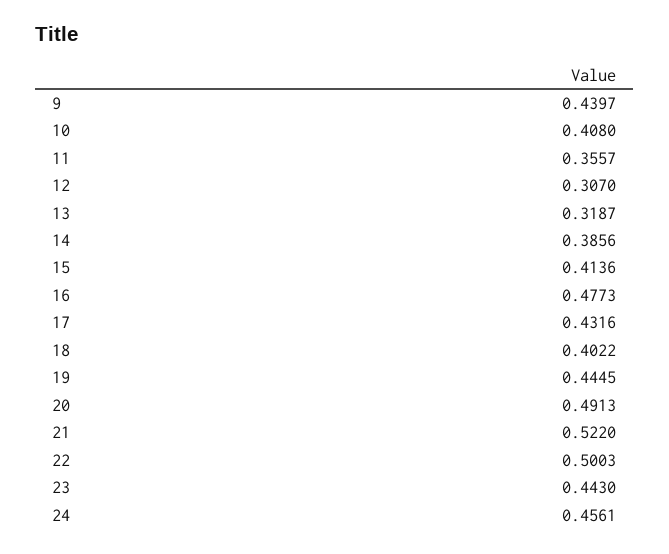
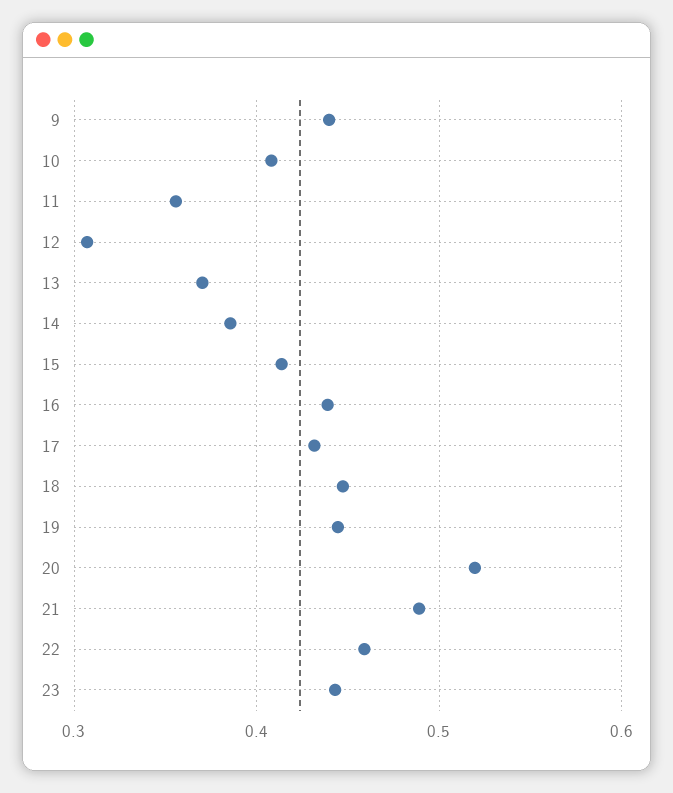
  {
    "9": 0.4397,
    "10": 0.408,
    "11": 0.3557,
    "12": 0.307,
-   "13": 0.3187,
+   "13": 0.37,
    "14": 0.3856,
    "15": 0.4136,
-   "16": 0.4773,
+   "16": 0.44,
    "17": 0.4316,
-   "18": 0.4022,
+   "18": 0.45,
    "19": 0.4445,
-   "20": 0.4913,
+   "20": 0.52,
-   "21": 0.522,
+   "21": 0.49,
-   "22": 0.5003,
+   "22": 0.46,
-   "23": 0.443,
+   "23": 0.443
-   "24": 0.4561
  }

